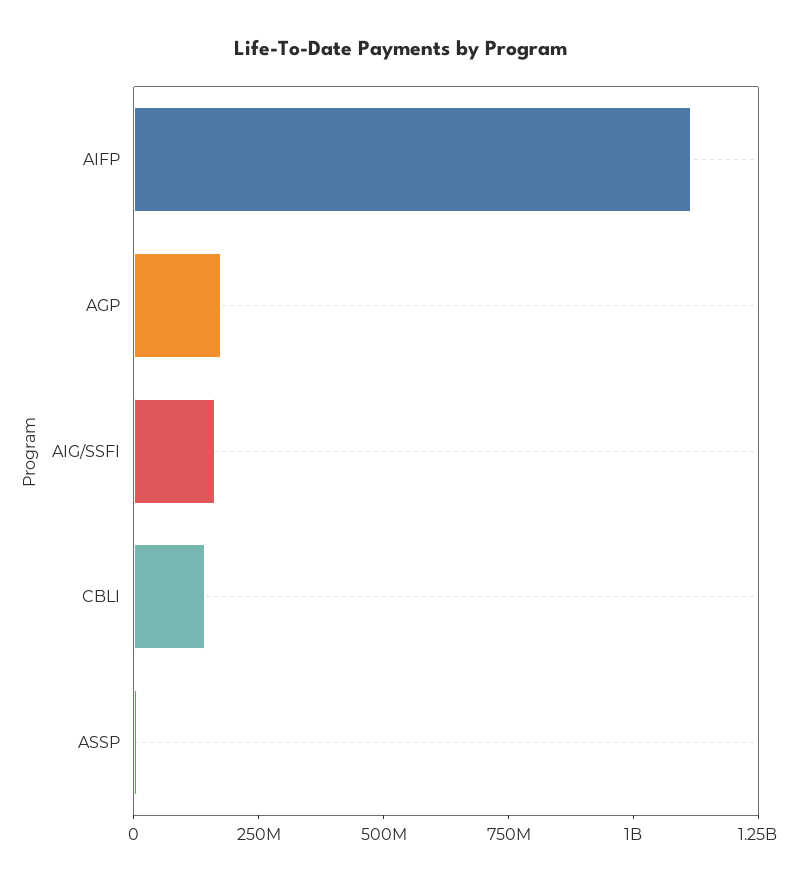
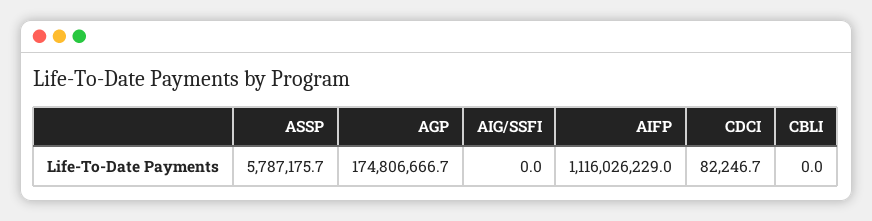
  {
    "AIFP": 1116026229,
    "AGP": 174806666.7,
-   "AIG/SSFI": 150000000,
+   "AIG/SSFI": 0,
-   "CBLI": 150000000,
+   "CBLI": 0,
-   "ASSP": 5787175.7
+   "ASSP": 5787175.7,
+   "CDCI": 82246.7
  }

